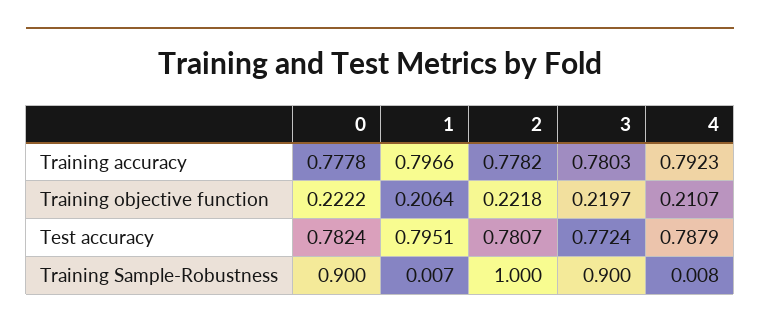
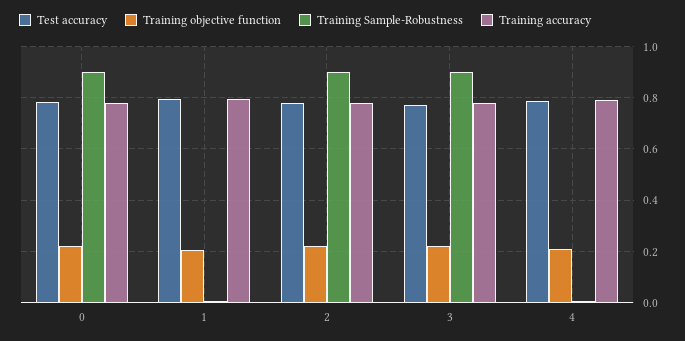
  {
    "Training accuracy": {
      "0": 0.7778,
      "1": 0.7966,
      "2": 0.7782,
      "3": 0.7803,
      "4": 0.7923
    },
    "Training objective function": {
      "0": 0.2222,
      "1": 0.2064,
      "2": 0.2218,
      "3": 0.2197,
      "4": 0.2107
    },
    "Test accuracy": {
      "0": 0.7824,
      "1": 0.7951,
      "2": 0.7807,
      "3": 0.7724,
      "4": 0.7879
    },
    "Training Sample-Robustness": {
      "0": 0.9,
      "1": 0.007,
-     "2": 1,
+     "2": 0.9,
      "3": 0.9,
      "4": 0.008
    }
  }

